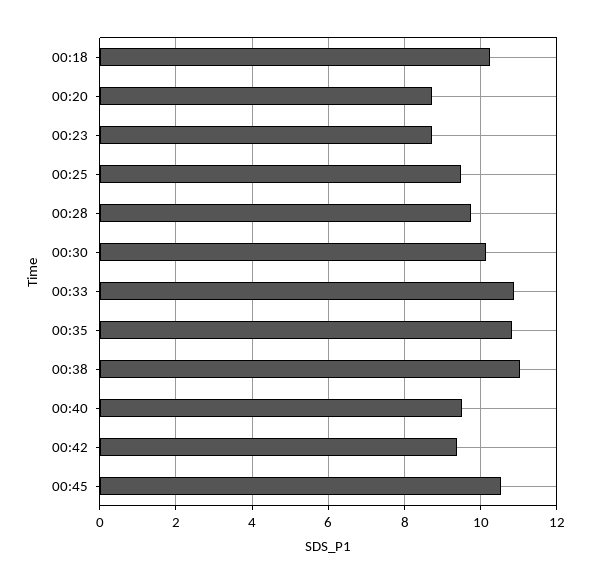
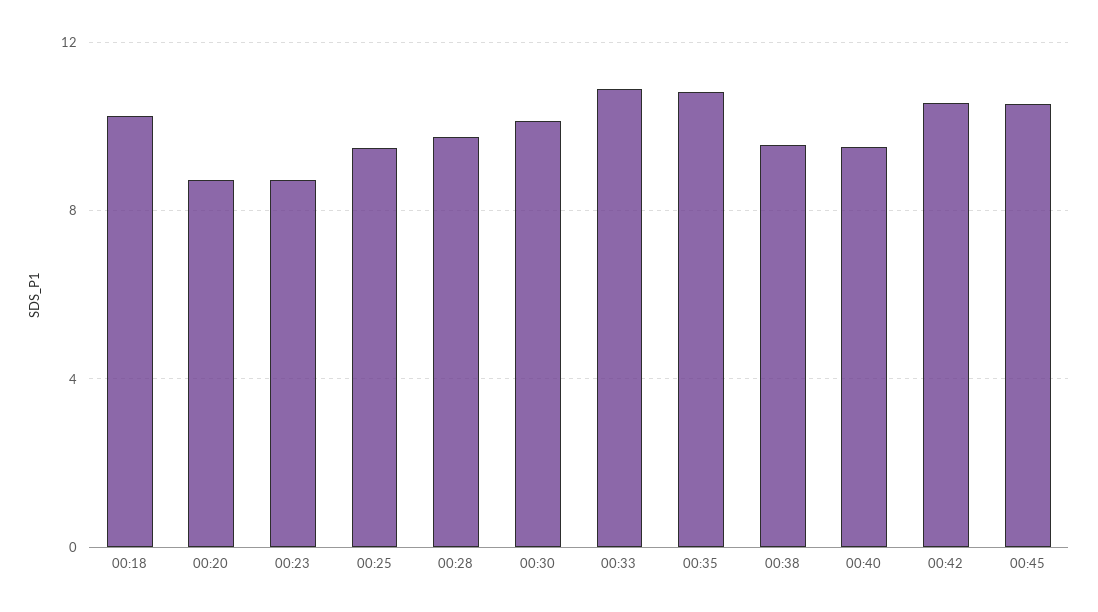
  {
    "00:18": 10.2,
    "00:20": 8.8,
    "00:23": 8.8,
    "00:25": 9.4,
    "00:28": 9.8,
    "00:30": 10.2,
    "00:33": 10.8,
    "00:35": 10.8,
-   "00:38": 11,
+   "00:38": 9.5,
    "00:40": 9.6,
-   "00:42": 9.4,
+   "00:42": 10.5,
    "00:45": 10.6
  }

